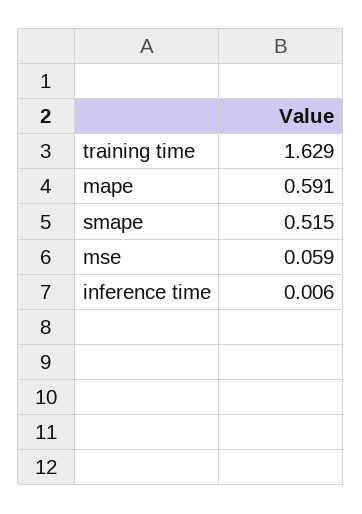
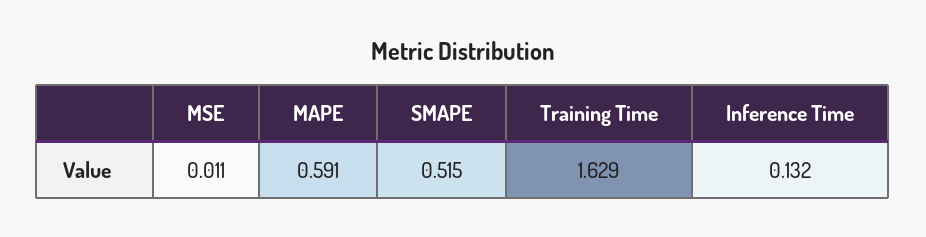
  {
    "training time": 1.629,
    "mape": 0.591,
    "smape": 0.515,
-   "mse": 0.059,
+   "mse": 0.011,
-   "inference time": 0.006
+   "inference time": 0.132
  }

